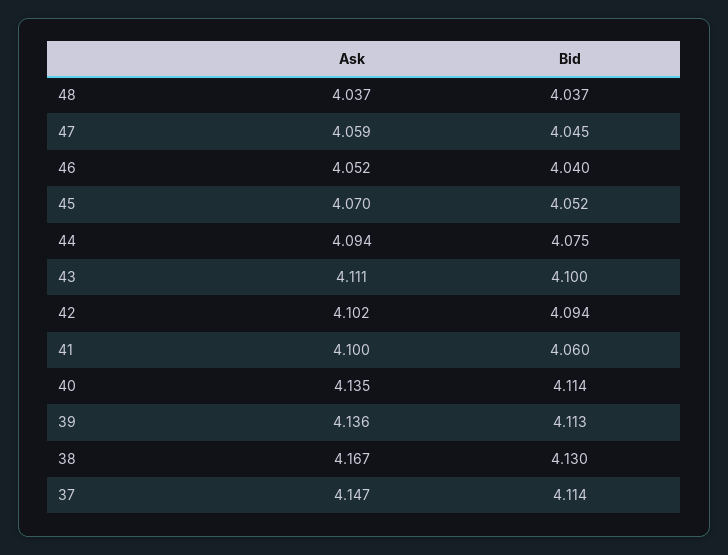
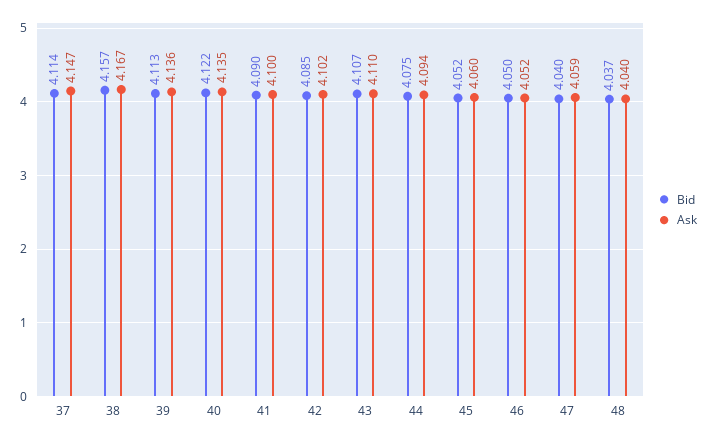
  {
    "Ask": {
-     "48": 4.037,
+     "48": 4.04,
      "47": 4.059,
      "46": 4.052,
-     "45": 4.07,
+     "45": 4.06,
      "44": 4.094,
-     "43": 4.111,
+     "43": 4.11,
      "42": 4.102,
      "41": 4.1,
      "40": 4.135,
      "39": 4.136,
      "38": 4.167,
      "37": 4.147
    },
    "Bid": {
      "48": 4.037,
-     "47": 4.045,
+     "47": 4.04,
-     "46": 4.04,
+     "46": 4.05,
      "45": 4.052,
      "44": 4.075,
-     "43": 4.1,
+     "43": 4.107,
-     "42": 4.094,
+     "42": 4.085,
-     "41": 4.06,
+     "41": 4.09,
-     "40": 4.114,
+     "40": 4.122,
      "39": 4.113,
-     "38": 4.13,
+     "38": 4.157,
      "37": 4.114
    }
  }

